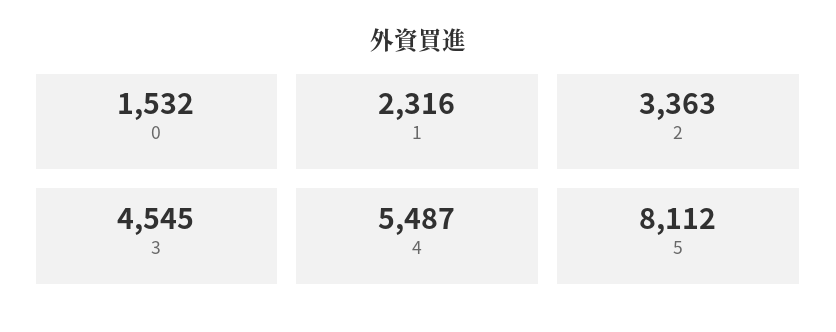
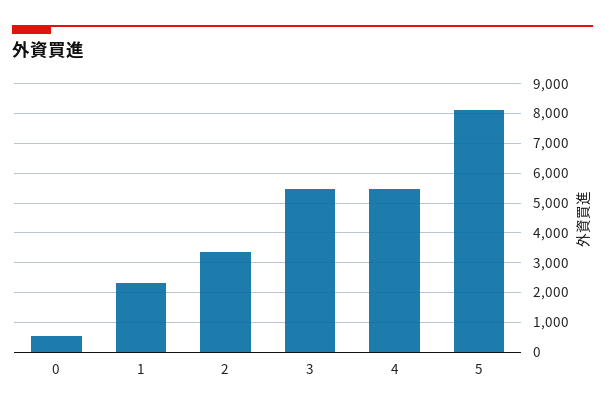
  {
-   "0": 1532,
+   "0": 500,
    "1": 2316,
    "2": 3363,
-   "3": 4545,
+   "3": 5500,
    "4": 5487,
    "5": 8112
  }

